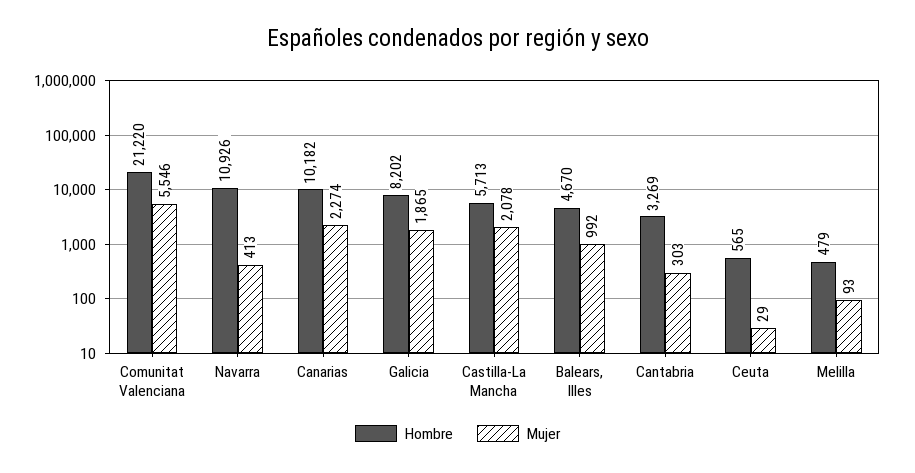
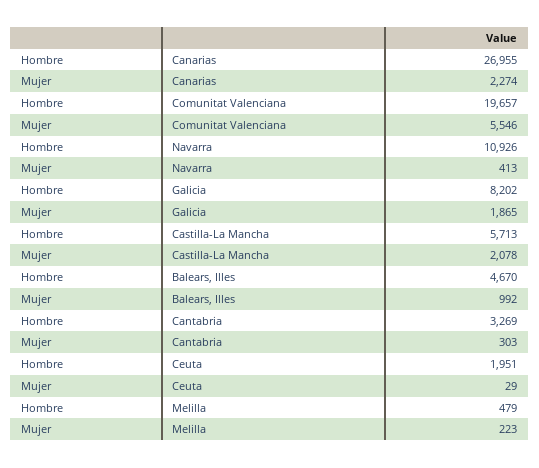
  {
    "Hombre": {
-     "Comunitat Valenciana": 21220,
+     "Comunitat Valenciana": 19657,
      "Navarra": 10926,
-     "Canarias": 10182,
+     "Canarias": 26955,
      "Galicia": 8202,
      "Castilla-La Mancha": 5713,
      "Balears, Illes": 4670,
      "Cantabria": 3269,
-     "Ceuta": 565,
+     "Ceuta": 1951,
      "Melilla": 479
    },
    "Mujer": {
      "Comunitat Valenciana": 5546,
      "Navarra": 413,
      "Canarias": 2274,
      "Galicia": 1865,
      "Castilla-La Mancha": 2078,
      "Balears, Illes": 992,
      "Cantabria": 303,
      "Ceuta": 29,
-     "Melilla": 93
+     "Melilla": 223
    }
  }

